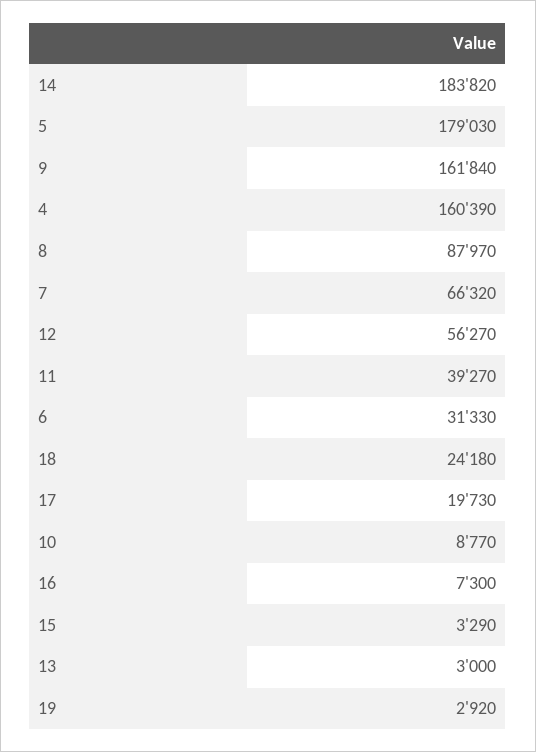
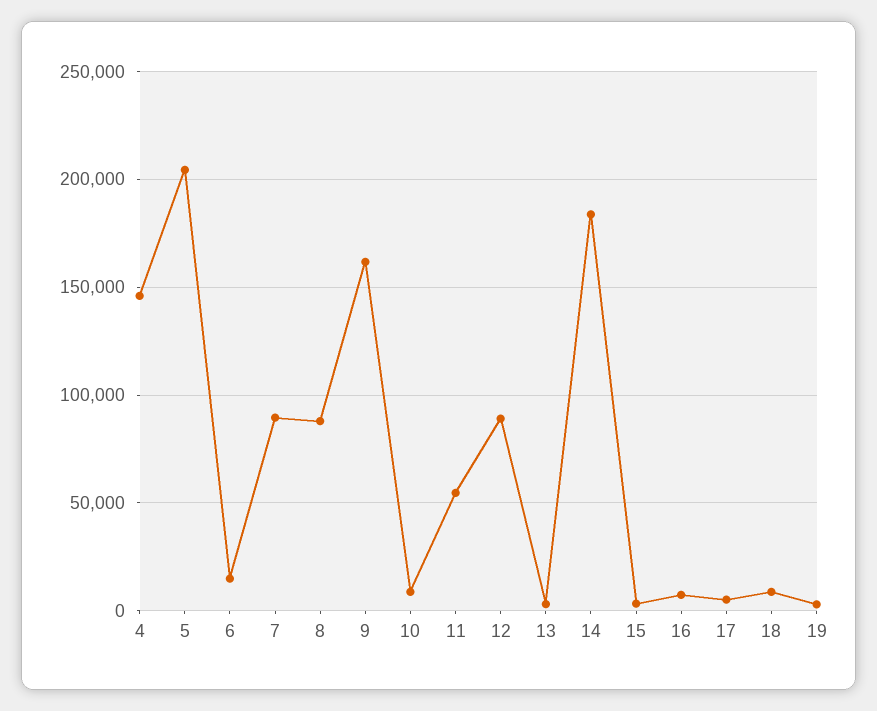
  {
    "14": 183820,
-   "5": 179030,
+   "5": 205000,
    "9": 161840,
-   "4": 160390,
+   "4": 145000,
    "8": 87970,
-   "7": 66320,
+   "7": 90000,
-   "12": 56270,
+   "12": 90000,
-   "11": 39270,
+   "11": 55000,
-   "6": 31330,
+   "6": 15000,
-   "18": 24180,
+   "18": 10000,
-   "17": 19730,
+   "17": 5000,
    "10": 8770,
    "16": 7300,
    "15": 3290,
    "13": 3000,
    "19": 2920
  }

